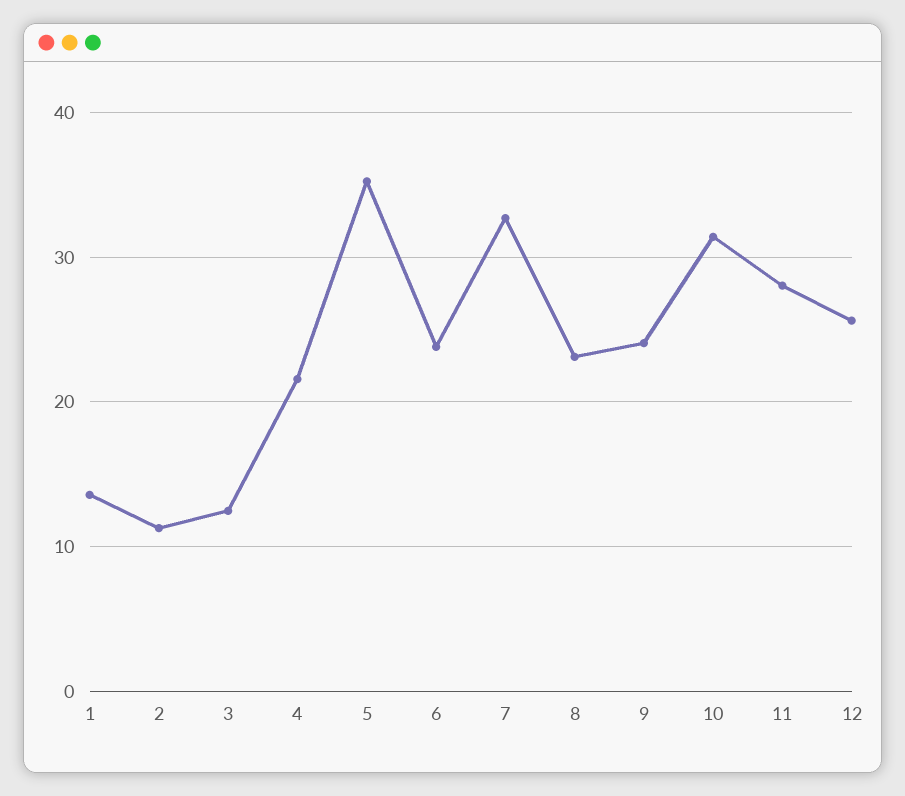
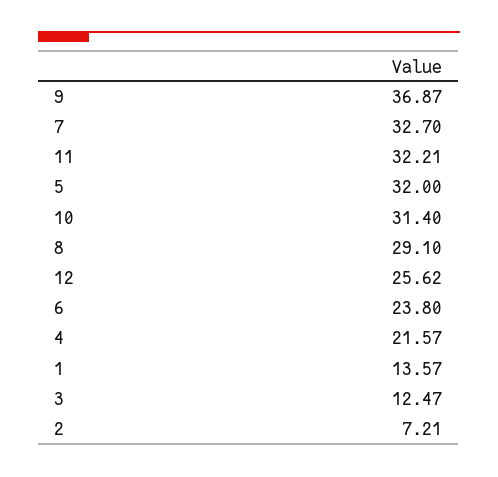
  {
    "1": 13.57,
-   "2": 11,
+   "2": 7.21,
    "3": 12.47,
    "4": 21.57,
-   "5": 35,
+   "5": 32,
    "6": 23.8,
    "7": 32.7,
-   "8": 23,
+   "8": 29.1,
-   "9": 24,
+   "9": 36.87,
    "10": 31.4,
-   "11": 28,
+   "11": 32.21,
    "12": 25.62
  }

